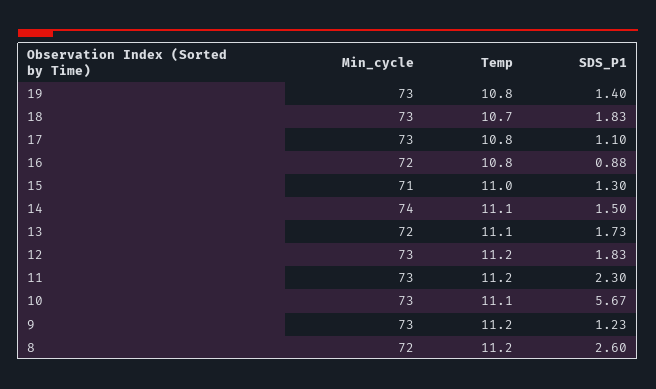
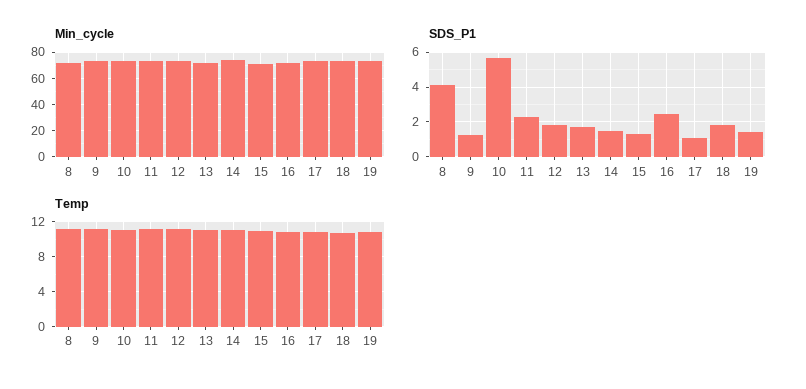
  {
    "Min_cycle": {
      "19": 73,
      "18": 73,
      "17": 73,
      "16": 72,
      "15": 71,
      "14": 74,
      "13": 72,
      "12": 73,
      "11": 73,
      "10": 73,
      "9": 73,
      "8": 72
    },
    "Temp": {
      "19": 10.8,
      "18": 10.7,
      "17": 10.8,
      "16": 10.8,
      "15": 11,
      "14": 11.1,
      "13": 11.1,
      "12": 11.2,
      "11": 11.2,
      "10": 11.1,
      "9": 11.2,
      "8": 11.2
    },
    "SDS_P1": {
      "19": 1.4,
      "18": 1.83,
      "17": 1.1,
-     "16": 0.88,
+     "16": 2.5,
      "15": 1.3,
      "14": 1.5,
      "13": 1.73,
      "12": 1.83,
      "11": 2.3,
      "10": 5.67,
      "9": 1.23,
-     "8": 2.6
+     "8": 4
    }
  }

